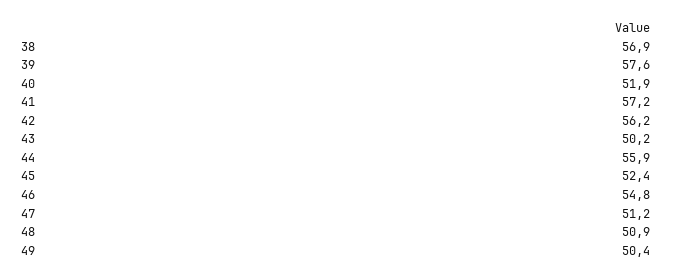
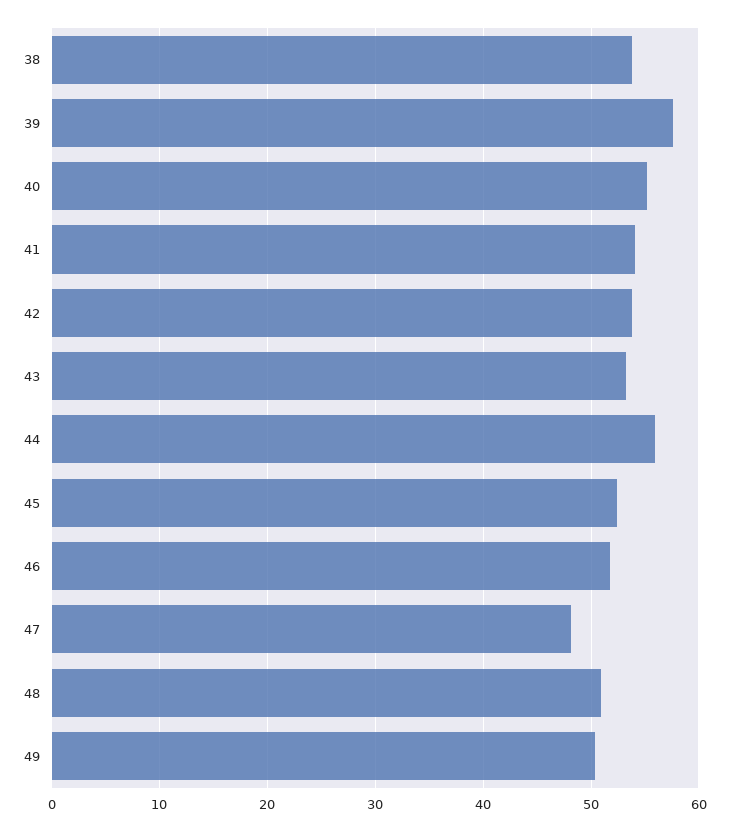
  {
-   "38": 56.9,
+   "38": 54,
    "39": 57.6,
-   "40": 51.9,
+   "40": 55,
-   "41": 57.2,
+   "41": 54,
-   "42": 56.2,
+   "42": 54,
-   "43": 50.2,
+   "43": 53,
    "44": 55.9,
    "45": 52.4,
-   "46": 54.8,
+   "46": 52,
-   "47": 51.2,
+   "47": 48,
    "48": 50.9,
    "49": 50.4
  }

